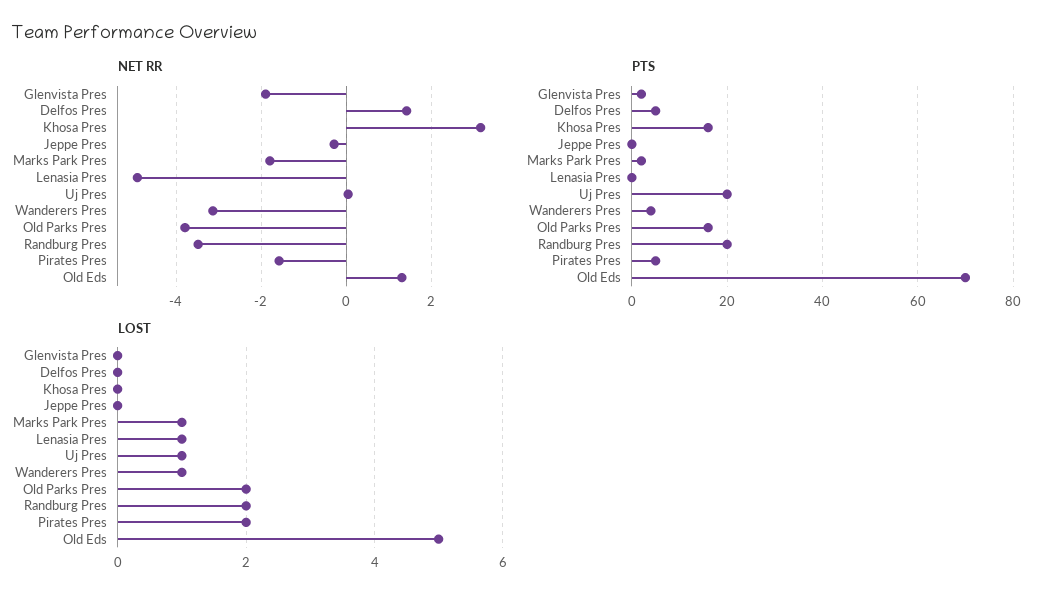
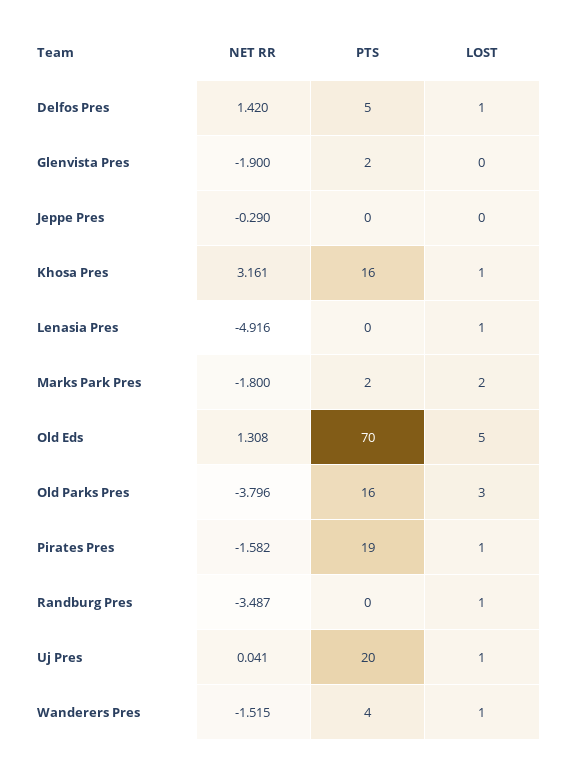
  {
    "NET RR": {
      "Glenvista Pres": -1.9,
      "Delfos Pres": 1.42,
      "Khosa Pres": 3.161,
      "Jeppe Pres": -0.29,
      "Marks Park Pres": -1.8,
      "Lenasia Pres": -4.916,
      "Uj Pres": 0.041,
-     "Wanderers Pres": -3.2,
+     "Wanderers Pres": -1.515,
      "Old Parks Pres": -3.796,
      "Randburg Pres": -3.487,
      "Pirates Pres": -1.582,
      "Old Eds": 1.308
    },
    "PTS": {
      "Glenvista Pres": 2,
      "Delfos Pres": 5,
      "Khosa Pres": 16,
      "Jeppe Pres": 0,
      "Marks Park Pres": 2,
      "Lenasia Pres": 0,
      "Uj Pres": 20,
      "Wanderers Pres": 4,
      "Old Parks Pres": 16,
-     "Randburg Pres": 20,
+     "Randburg Pres": 0,
-     "Pirates Pres": 5,
+     "Pirates Pres": 19,
      "Old Eds": 70
    },
    "LOST": {
      "Glenvista Pres": 0,
-     "Delfos Pres": 0,
+     "Delfos Pres": 1,
-     "Khosa Pres": 0,
+     "Khosa Pres": 1,
      "Jeppe Pres": 0,
-     "Marks Park Pres": 1,
+     "Marks Park Pres": 2,
      "Lenasia Pres": 1,
      "Uj Pres": 1,
      "Wanderers Pres": 1,
-     "Old Parks Pres": 2,
+     "Old Parks Pres": 3,
-     "Randburg Pres": 2,
+     "Randburg Pres": 1,
-     "Pirates Pres": 2,
+     "Pirates Pres": 1,
      "Old Eds": 5
    }
  }

